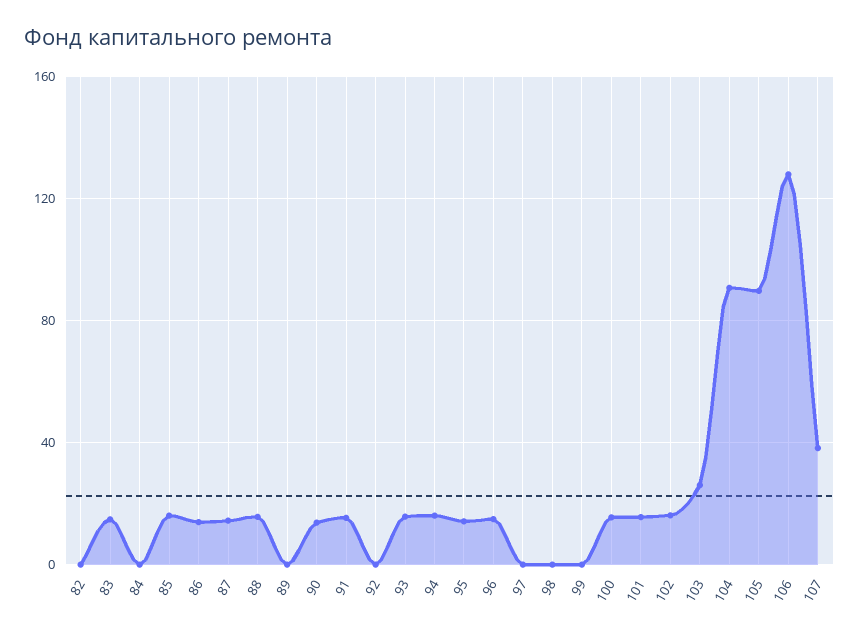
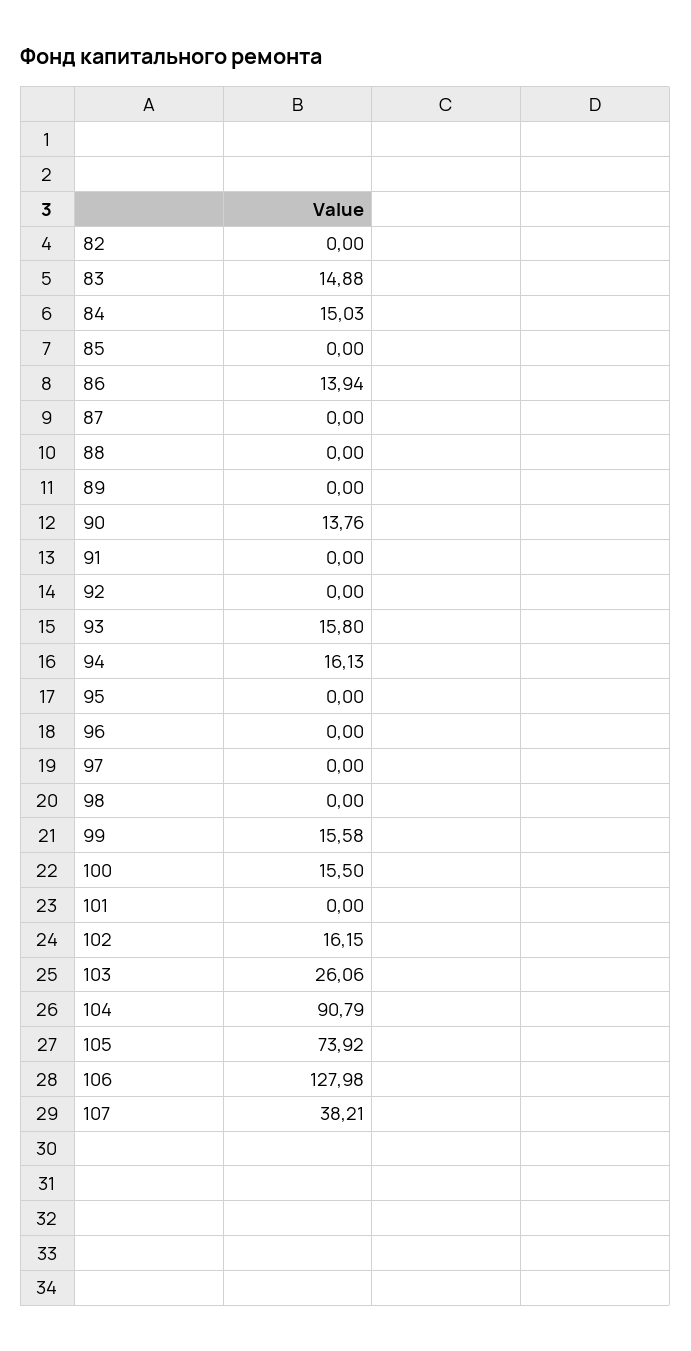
  {
    "82": 0,
    "83": 14.88,
-   "84": 0,
+   "84": 15.03,
-   "85": 15,
+   "85": 0,
    "86": 13.94,
-   "87": 15,
+   "87": 0,
-   "88": 15,
+   "88": 0,
    "89": 0,
    "90": 13.76,
-   "91": 15,
+   "91": 0,
    "92": 0,
    "93": 15.8,
    "94": 16.13,
-   "95": 15,
+   "95": 0,
-   "96": 15,
+   "96": 0,
    "97": 0,
    "98": 0,
-   "99": 0,
+   "99": 15.58,
    "100": 15.5,
-   "101": 15,
+   "101": 0,
    "102": 16.15,
    "103": 26.06,
    "104": 90.79,
-   "105": 90,
+   "105": 73.92,
    "106": 127.98,
    "107": 38.21
  }

